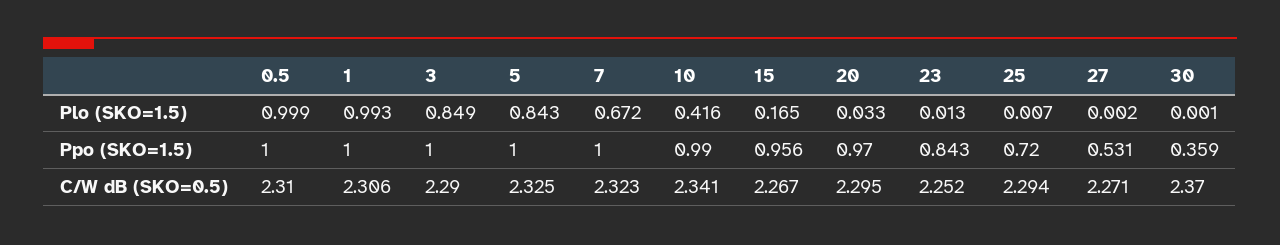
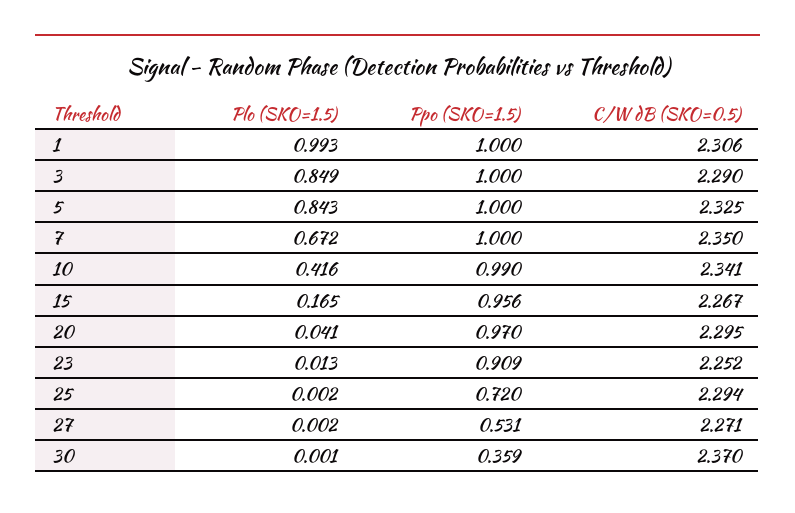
  {
-   "0.5": {
-     "Plo (SKO=1.5)": 0.999,
-     "Ppo (SKO=1.5)": 1,
-     "C/W dB (SKO=0.5)": 2.31
-   },
    "1": {
      "Plo (SKO=1.5)": 0.993,
      "Ppo (SKO=1.5)": 1,
      "C/W dB (SKO=0.5)": 2.306
    },
    "3": {
      "Plo (SKO=1.5)": 0.849,
      "Ppo (SKO=1.5)": 1,
      "C/W dB (SKO=0.5)": 2.29
    },
    "5": {
      "Plo (SKO=1.5)": 0.843,
      "Ppo (SKO=1.5)": 1,
      "C/W dB (SKO=0.5)": 2.325
    },
    "7": {
      "Plo (SKO=1.5)": 0.672,
      "Ppo (SKO=1.5)": 1,
-     "C/W dB (SKO=0.5)": 2.323
+     "C/W dB (SKO=0.5)": 2.35
    },
    "10": {
      "Plo (SKO=1.5)": 0.416,
      "Ppo (SKO=1.5)": 0.99,
      "C/W dB (SKO=0.5)": 2.341
    },
    "15": {
      "Plo (SKO=1.5)": 0.165,
      "Ppo (SKO=1.5)": 0.956,
      "C/W dB (SKO=0.5)": 2.267
    },
    "20": {
-     "Plo (SKO=1.5)": 0.033,
+     "Plo (SKO=1.5)": 0.041,
      "Ppo (SKO=1.5)": 0.97,
      "C/W dB (SKO=0.5)": 2.295
    },
    "23": {
      "Plo (SKO=1.5)": 0.013,
-     "Ppo (SKO=1.5)": 0.843,
+     "Ppo (SKO=1.5)": 0.909,
      "C/W dB (SKO=0.5)": 2.252
    },
    "25": {
-     "Plo (SKO=1.5)": 0.007,
+     "Plo (SKO=1.5)": 0.002,
      "Ppo (SKO=1.5)": 0.72,
      "C/W dB (SKO=0.5)": 2.294
    },
    "27": {
      "Plo (SKO=1.5)": 0.002,
      "Ppo (SKO=1.5)": 0.531,
      "C/W dB (SKO=0.5)": 2.271
    },
    "30": {
      "Plo (SKO=1.5)": 0.001,
      "Ppo (SKO=1.5)": 0.359,
      "C/W dB (SKO=0.5)": 2.37
    }
  }

